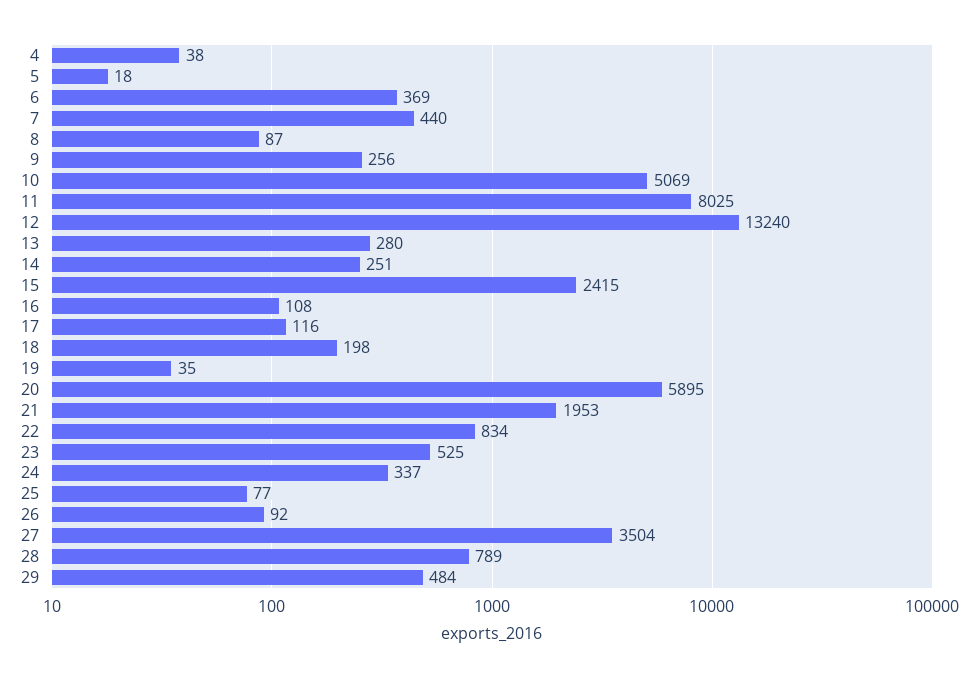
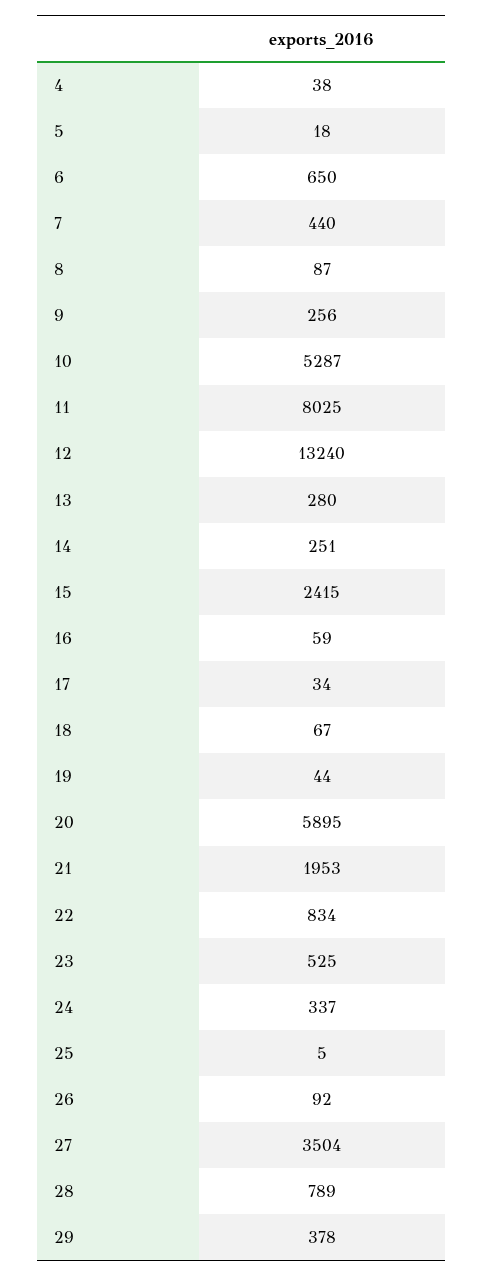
  {
    "4": 38,
    "5": 18,
-   "6": 369,
+   "6": 650,
    "7": 440,
    "8": 87,
    "9": 256,
-   "10": 5069,
+   "10": 5287,
    "11": 8025,
    "12": 13240,
    "13": 280,
    "14": 251,
    "15": 2415,
-   "16": 108,
+   "16": 59,
-   "17": 116,
+   "17": 34,
-   "18": 198,
+   "18": 67,
-   "19": 35,
+   "19": 44,
    "20": 5895,
    "21": 1953,
    "22": 834,
    "23": 525,
    "24": 337,
-   "25": 77,
+   "25": 5,
    "26": 92,
    "27": 3504,
    "28": 789,
-   "29": 484
+   "29": 378
  }

